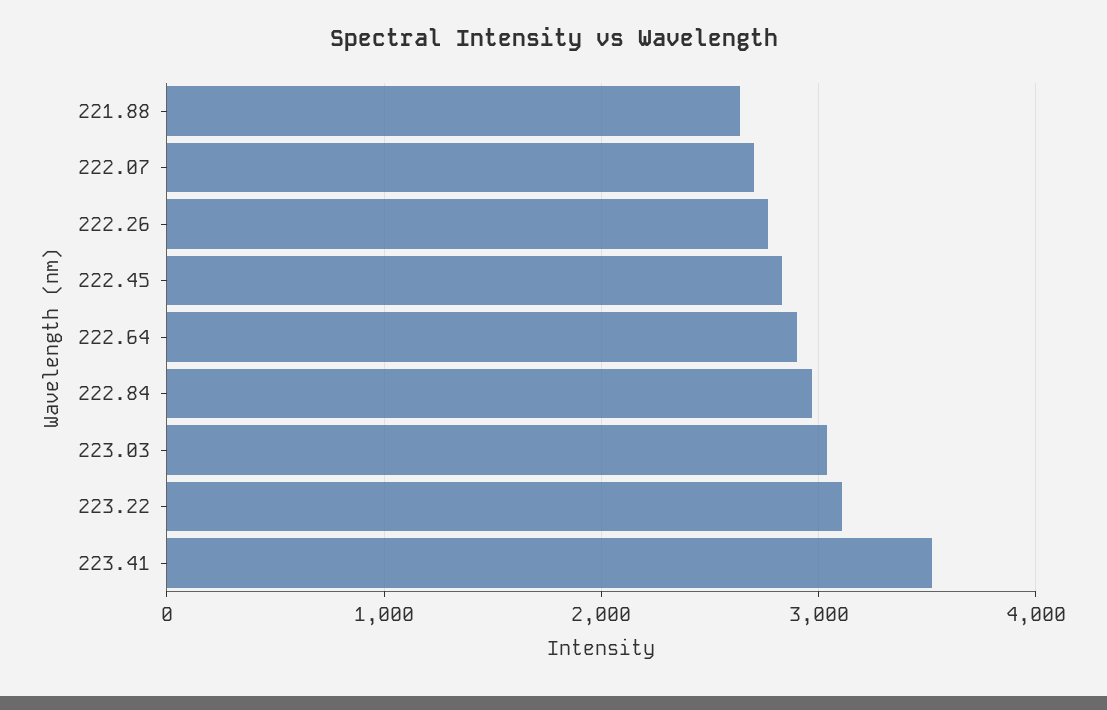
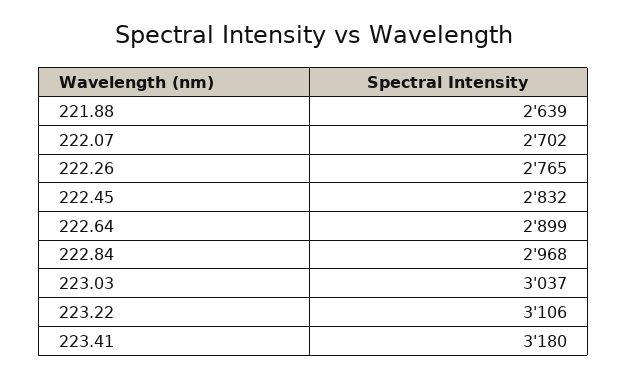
  {
    "221.88": 2639,
    "222.07": 2702,
    "222.26": 2765,
    "222.45": 2832,
    "222.64": 2899,
    "222.84": 2968,
    "223.03": 3037,
    "223.22": 3106,
-   "223.41": 3500
+   "223.41": 3180
  }

